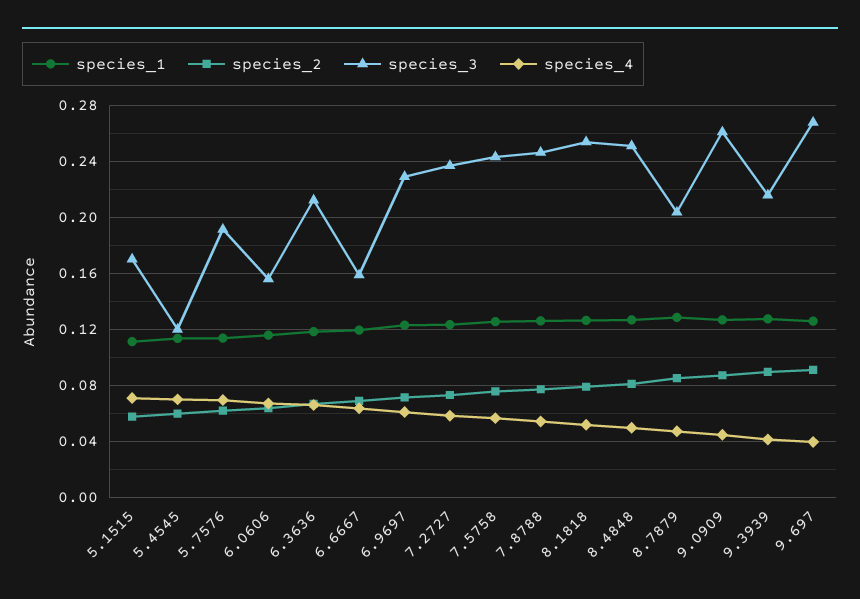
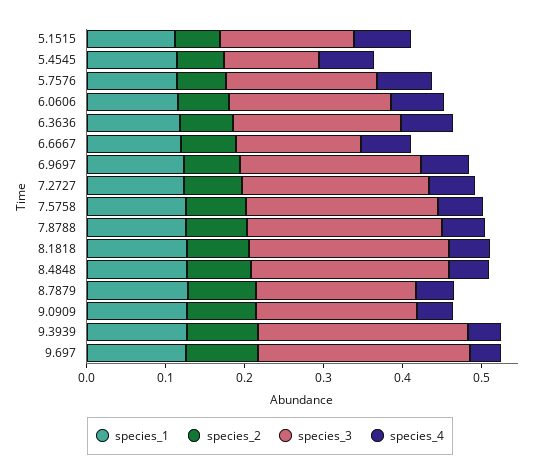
  {
    "species_1": {
      "5.1515": 0.11,
      "5.4545": 0.115,
      "5.7576": 0.115,
      "6.0606": 0.115,
      "6.3636": 0.12,
      "6.6667": 0.12,
      "6.9697": 0.125,
      "7.2727": 0.125,
      "7.5758": 0.125,
      "7.8788": 0.125,
      "8.1818": 0.125,
      "8.4848": 0.125,
      "8.7879": 0.13,
      "9.0909": 0.125,
      "9.3939": 0.13,
      "9.697": 0.125
    },
    "species_2": {
      "5.1515": 0.06,
      "5.4545": 0.06,
      "5.7576": 0.06,
      "6.0606": 0.065,
      "6.3636": 0.065,
      "6.6667": 0.07,
      "6.9697": 0.07,
      "7.2727": 0.075,
      "7.5758": 0.075,
      "7.8788": 0.075,
      "8.1818": 0.08,
      "8.4848": 0.08,
      "8.7879": 0.085,
      "9.0909": 0.085,
      "9.3939": 0.09,
      "9.697": 0.09
    },
    "species_3": {
      "5.1515": 0.17,
      "5.4545": 0.12,
      "5.7576": 0.19,
-     "6.0606": 0.155,
+     "6.0606": 0.2,
      "6.3636": 0.21,
      "6.6667": 0.16,
      "6.9697": 0.23,
      "7.2727": 0.235,
      "7.5758": 0.245,
      "7.8788": 0.245,
      "8.1818": 0.255,
      "8.4848": 0.25,
      "8.7879": 0.205,
-     "9.0909": 0.26,
+     "9.0909": 0.2,
-     "9.3939": 0.215,
+     "9.3939": 0.26,
      "9.697": 0.27
    },
    "species_4": {
      "5.1515": 0.07,
      "5.4545": 0.07,
      "5.7576": 0.07,
      "6.0606": 0.065,
      "6.3636": 0.065,
      "6.6667": 0.065,
      "6.9697": 0.06,
      "7.2727": 0.06,
      "7.5758": 0.055,
      "7.8788": 0.055,
      "8.1818": 0.05,
      "8.4848": 0.05,
      "8.7879": 0.045,
      "9.0909": 0.045,
      "9.3939": 0.04,
      "9.697": 0.04
    }
  }

